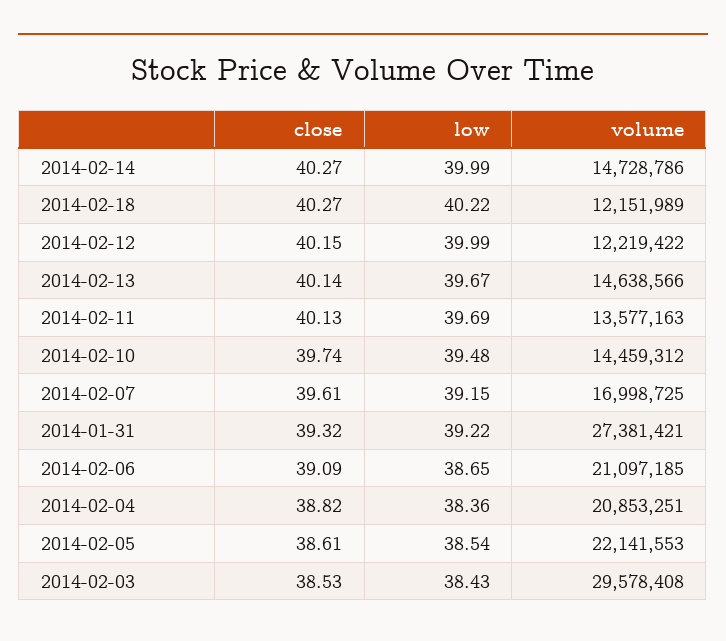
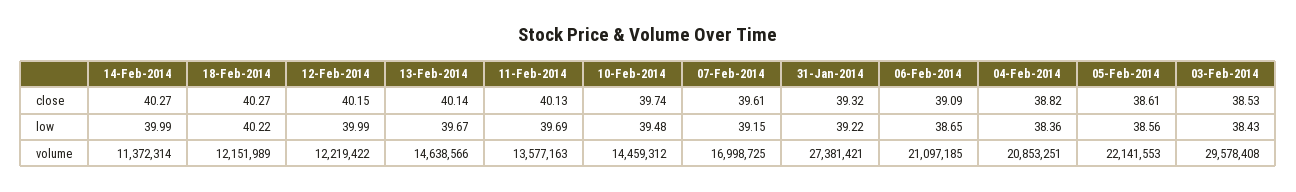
  {
    "close": {
      "2014-02-14": 40.27,
      "2014-02-18": 40.27,
      "2014-02-12": 40.15,
      "2014-02-13": 40.14,
      "2014-02-11": 40.13,
      "2014-02-10": 39.74,
      "2014-02-07": 39.61,
      "2014-01-31": 39.32,
      "2014-02-06": 39.09,
      "2014-02-04": 38.82,
      "2014-02-05": 38.61,
      "2014-02-03": 38.53
    },
    "low": {
      "2014-02-14": 39.99,
      "2014-02-18": 40.22,
      "2014-02-12": 39.99,
      "2014-02-13": 39.67,
      "2014-02-11": 39.69,
      "2014-02-10": 39.48,
      "2014-02-07": 39.15,
      "2014-01-31": 39.22,
      "2014-02-06": 38.65,
      "2014-02-04": 38.36,
-     "2014-02-05": 38.54,
+     "2014-02-05": 38.56,
      "2014-02-03": 38.43
    },
    "volume": {
-     "2014-02-14": 14728786,
+     "2014-02-14": 11372314,
      "2014-02-18": 12151989,
      "2014-02-12": 12219422,
      "2014-02-13": 14638566,
      "2014-02-11": 13577163,
      "2014-02-10": 14459312,
      "2014-02-07": 16998725,
      "2014-01-31": 27381421,
      "2014-02-06": 21097185,
      "2014-02-04": 20853251,
      "2014-02-05": 22141553,
      "2014-02-03": 29578408
    }
  }

